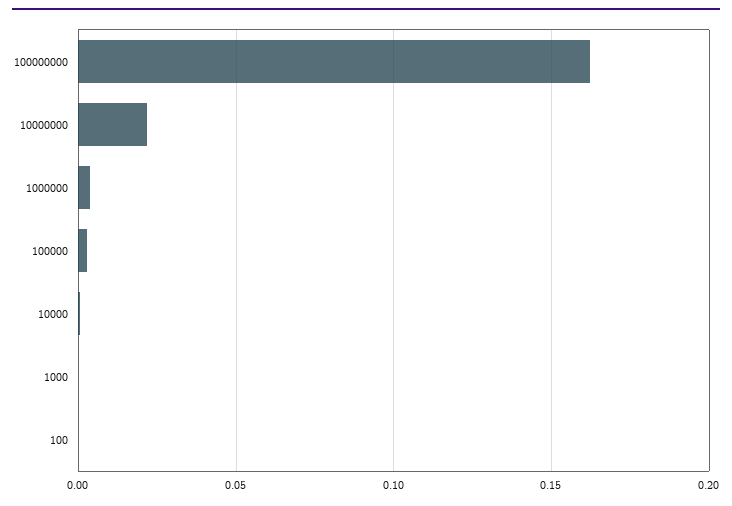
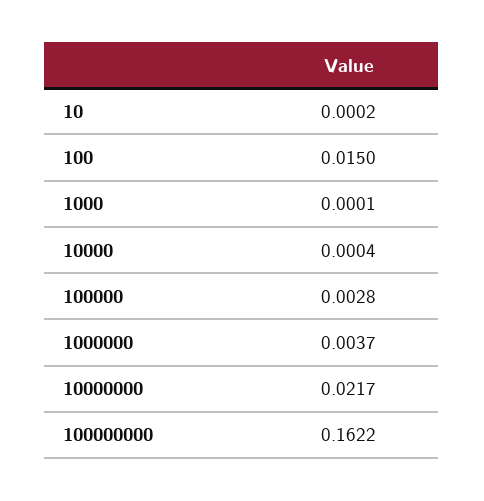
  {
    "100000000": 0.1622,
    "10000000": 0.0217,
    "1000000": 0.0037,
    "100000": 0.0028,
    "10000": 0.0004,
    "1000": 0.0001,
-   "100": 0
+   "100": 0.015,
+   "10": 0.0002
  }

